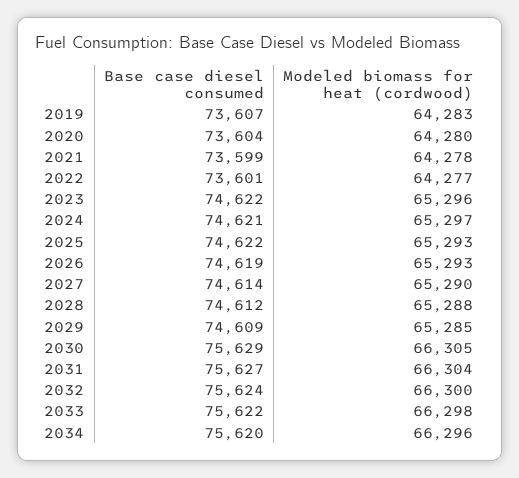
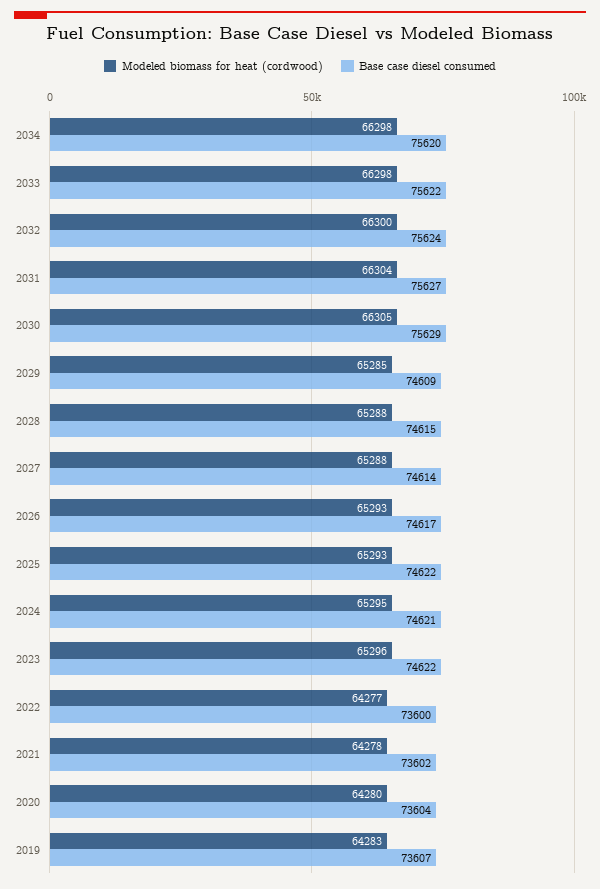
  {
    "Base case diesel consumed": {
      "2019": 73607,
      "2020": 73604,
-     "2021": 73599,
+     "2021": 73602,
-     "2022": 73601,
+     "2022": 73600,
      "2023": 74622,
      "2024": 74621,
      "2025": 74622,
-     "2026": 74619,
+     "2026": 74617,
      "2027": 74614,
-     "2028": 74612,
+     "2028": 74615,
      "2029": 74609,
      "2030": 75629,
      "2031": 75627,
      "2032": 75624,
      "2033": 75622,
      "2034": 75620
    },
    "Modeled biomass for heat (cordwood)": {
      "2019": 64283,
      "2020": 64280,
      "2021": 64278,
      "2022": 64277,
      "2023": 65296,
-     "2024": 65297,
+     "2024": 65295,
      "2025": 65293,
      "2026": 65293,
-     "2027": 65290,
+     "2027": 65288,
      "2028": 65288,
      "2029": 65285,
      "2030": 66305,
      "2031": 66304,
      "2032": 66300,
      "2033": 66298,
-     "2034": 66296
+     "2034": 66298
    }
  }

